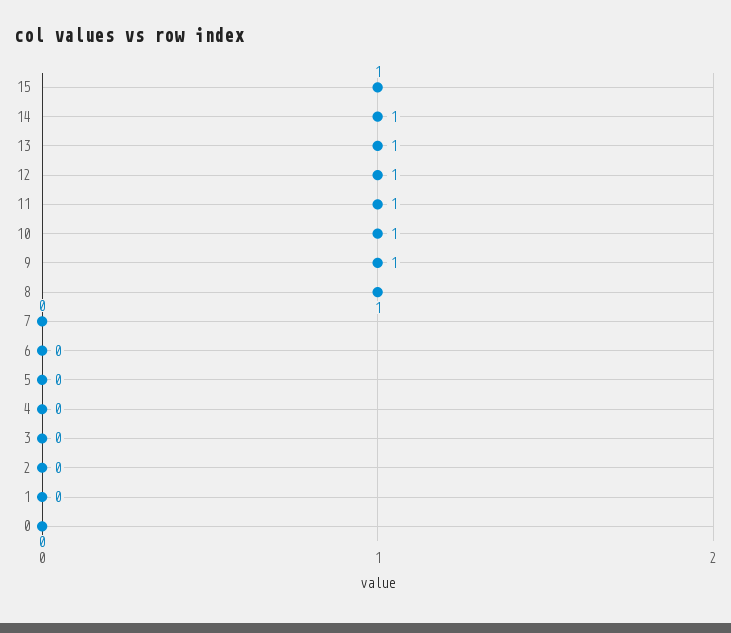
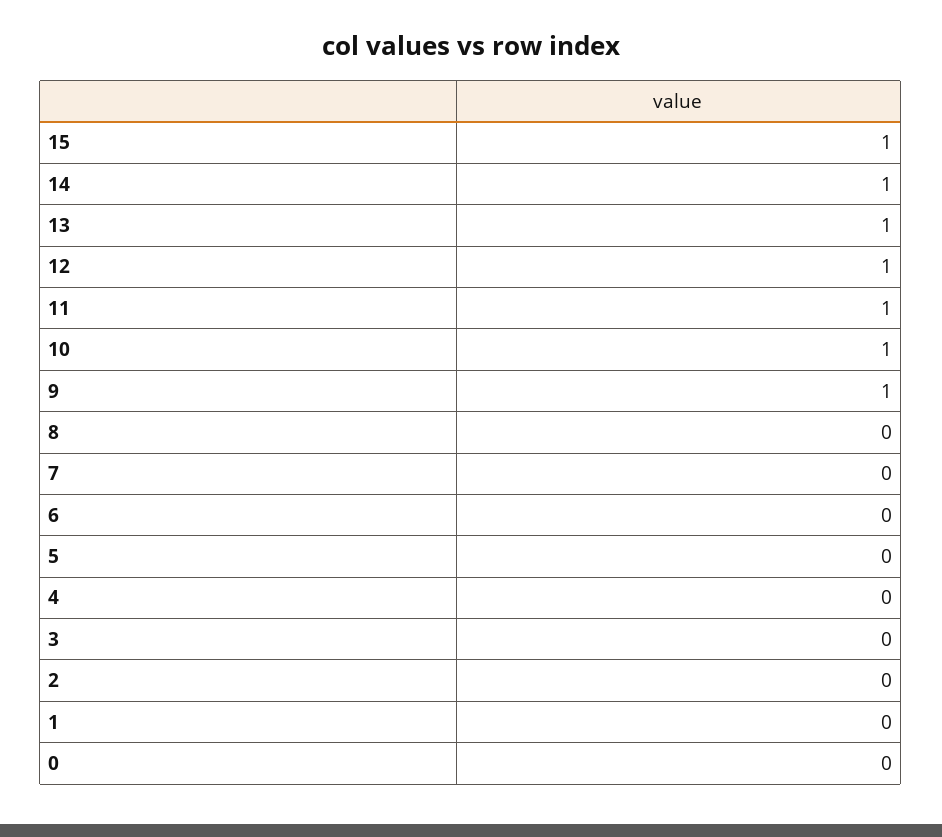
  {
    "15": 1,
    "14": 1,
    "13": 1,
    "12": 1,
    "11": 1,
    "10": 1,
    "9": 1,
-   "8": 1,
+   "8": 0,
    "7": 0,
    "6": 0,
    "5": 0,
    "4": 0,
    "3": 0,
    "2": 0,
    "1": 0,
    "0": 0
  }

